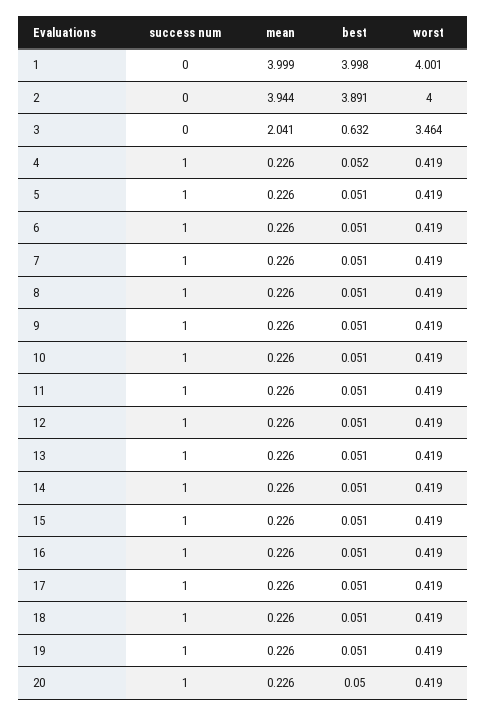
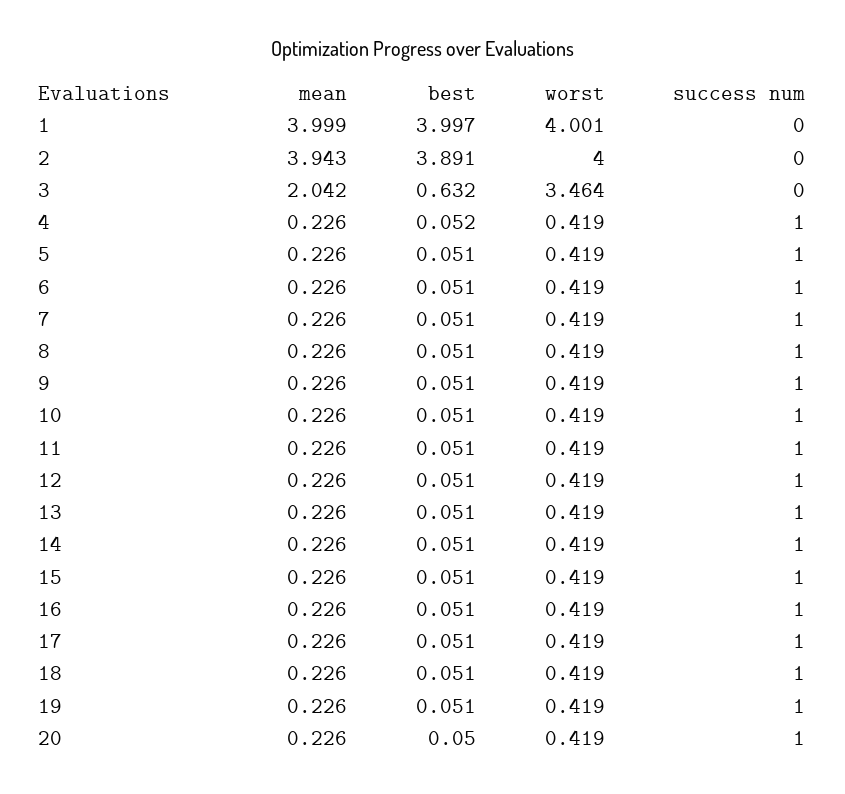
  {
    "success num": {
      "1": 0,
      "2": 0,
      "3": 0,
      "4": 1,
      "5": 1,
      "6": 1,
      "7": 1,
      "8": 1,
      "9": 1,
      "10": 1,
      "11": 1,
      "12": 1,
      "13": 1,
      "14": 1,
      "15": 1,
      "16": 1,
      "17": 1,
      "18": 1,
      "19": 1,
      "20": 1
    },
    "mean": {
      "1": 3.999,
-     "2": 3.944,
+     "2": 3.943,
-     "3": 2.041,
+     "3": 2.042,
      "4": 0.226,
      "5": 0.226,
      "6": 0.226,
      "7": 0.226,
      "8": 0.226,
      "9": 0.226,
      "10": 0.226,
      "11": 0.226,
      "12": 0.226,
      "13": 0.226,
      "14": 0.226,
      "15": 0.226,
      "16": 0.226,
      "17": 0.226,
      "18": 0.226,
      "19": 0.226,
      "20": 0.226
    },
    "best": {
-     "1": 3.998,
+     "1": 3.997,
      "2": 3.891,
      "3": 0.632,
      "4": 0.052,
      "5": 0.051,
      "6": 0.051,
      "7": 0.051,
      "8": 0.051,
      "9": 0.051,
      "10": 0.051,
      "11": 0.051,
      "12": 0.051,
      "13": 0.051,
      "14": 0.051,
      "15": 0.051,
      "16": 0.051,
      "17": 0.051,
      "18": 0.051,
      "19": 0.051,
      "20": 0.05
    },
    "worst": {
      "1": 4.001,
      "2": 4,
      "3": 3.464,
      "4": 0.419,
      "5": 0.419,
      "6": 0.419,
      "7": 0.419,
      "8": 0.419,
      "9": 0.419,
      "10": 0.419,
      "11": 0.419,
      "12": 0.419,
      "13": 0.419,
      "14": 0.419,
      "15": 0.419,
      "16": 0.419,
      "17": 0.419,
      "18": 0.419,
      "19": 0.419,
      "20": 0.419
    }
  }

